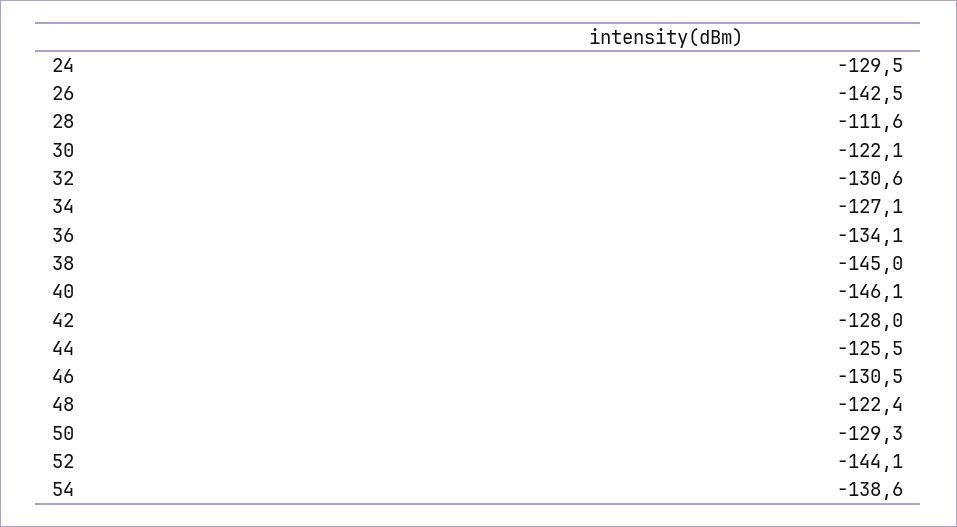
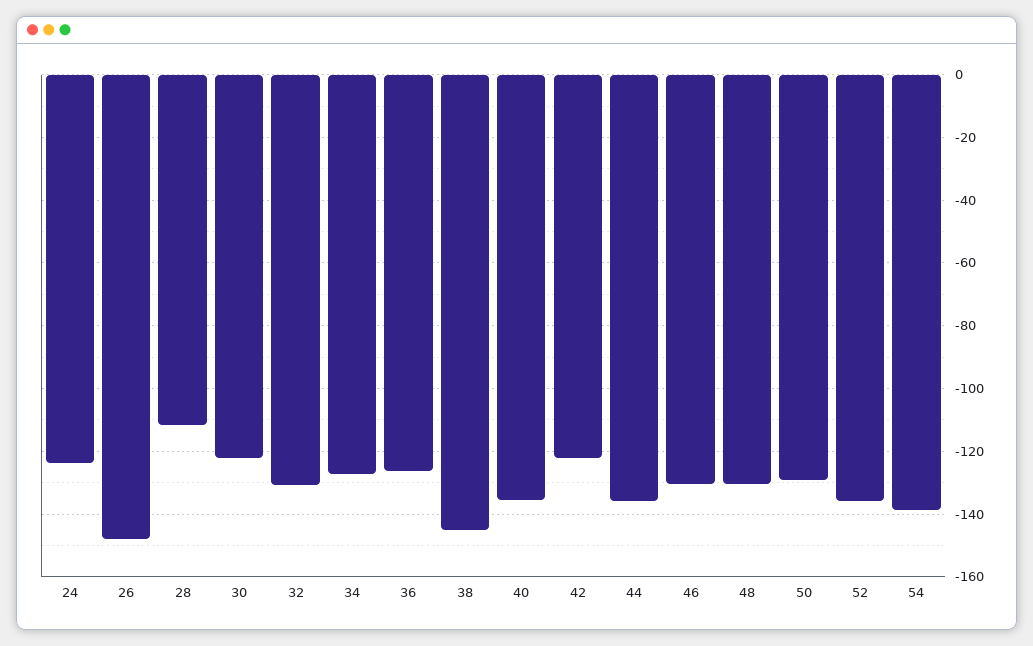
  {
-   "24": -129.5,
+   "24": -124,
-   "26": -142.5,
+   "26": -148,
    "28": -111.6,
    "30": -122.1,
    "32": -130.6,
    "34": -127.1,
-   "36": -134.1,
+   "36": -126,
    "38": -145,
-   "40": -146.1,
+   "40": -136,
-   "42": -128,
+   "42": -122,
-   "44": -125.5,
+   "44": -136,
    "46": -130.5,
-   "48": -122.4,
+   "48": -130,
    "50": -129.3,
-   "52": -144.1,
+   "52": -136,
    "54": -138.6
  }

